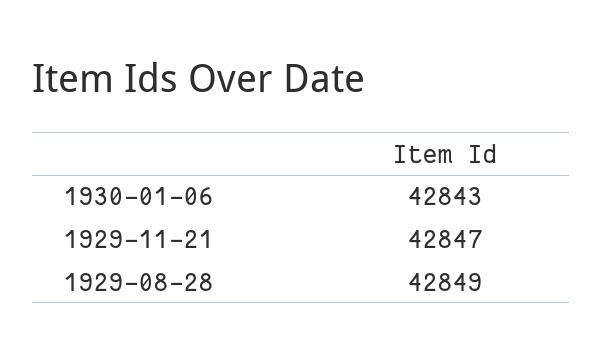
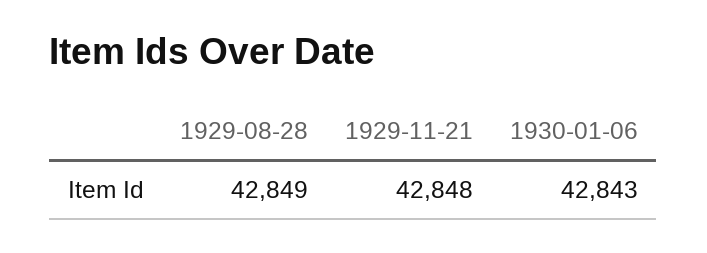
  {
    "1930-01-06": 42843,
-   "1929-11-21": 42847,
+   "1929-11-21": 42848,
    "1929-08-28": 42849
  }

